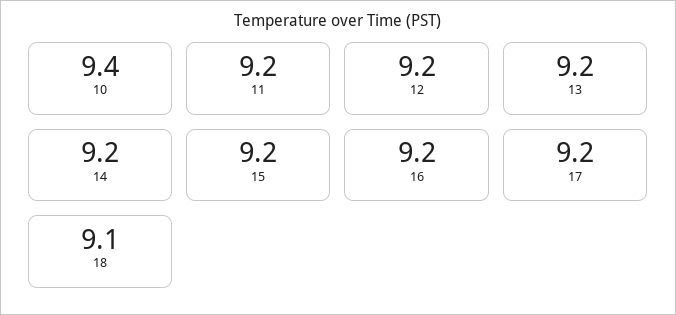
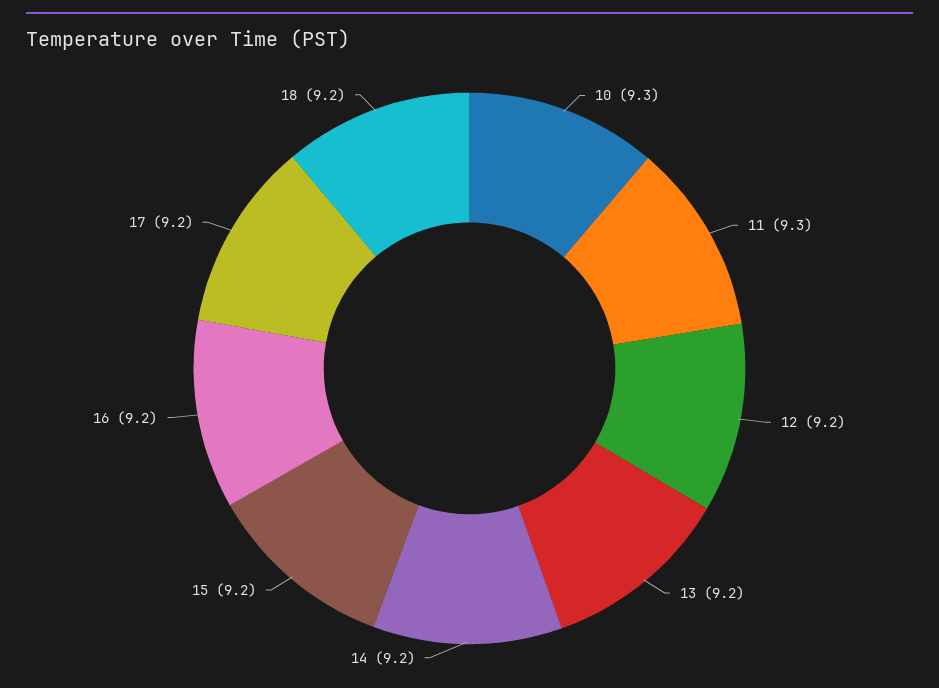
  {
-   "10": 9.4,
+   "10": 9.3,
-   "11": 9.2,
+   "11": 9.3,
    "12": 9.2,
    "13": 9.2,
    "14": 9.2,
    "15": 9.2,
    "16": 9.2,
    "17": 9.2,
-   "18": 9.1
+   "18": 9.2
  }

